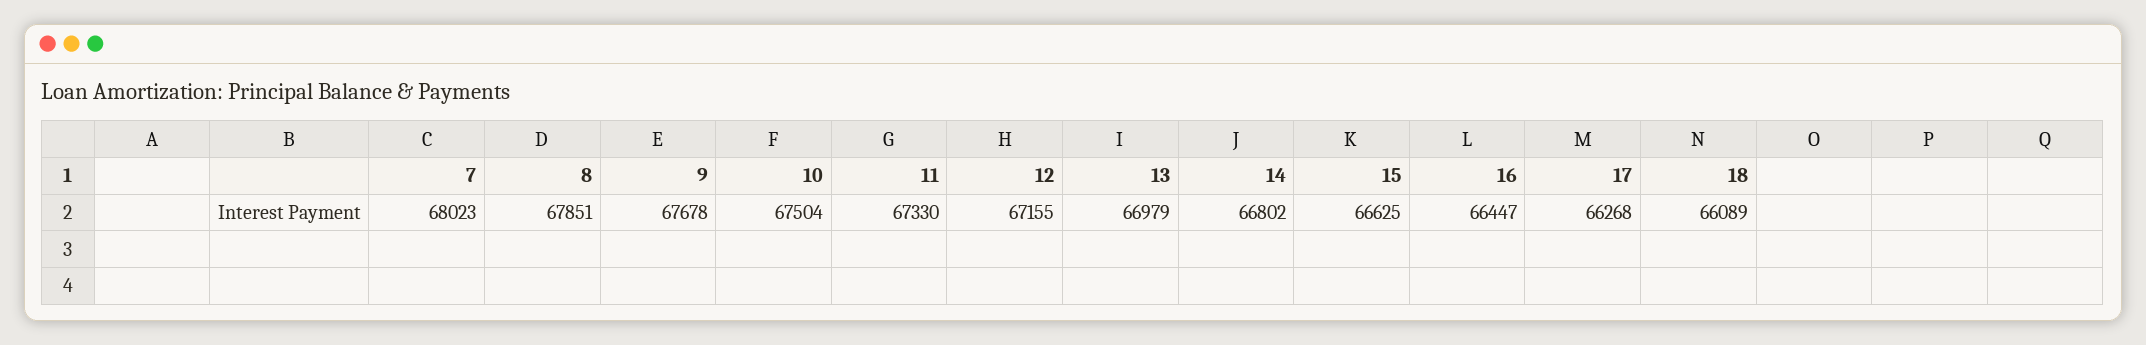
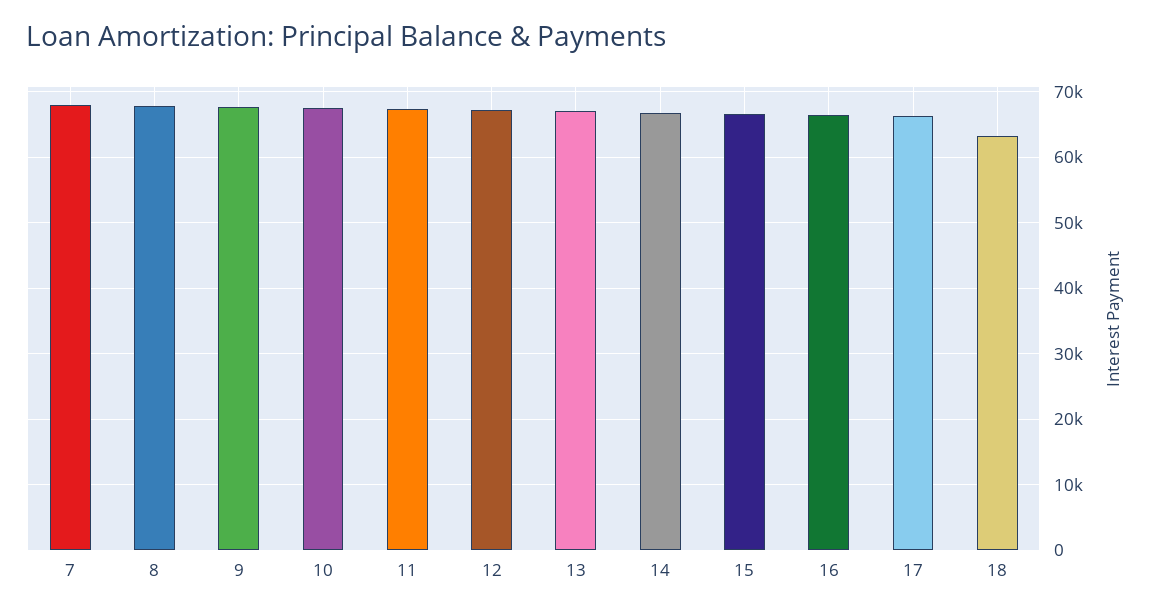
  {
    "7": 68023,
    "8": 67851,
    "9": 67678,
    "10": 67504,
    "11": 67330,
    "12": 67155,
    "13": 66979,
    "14": 66802,
    "15": 66625,
    "16": 66447,
    "17": 66268,
-   "18": 66089
+   "18": 63000
  }

